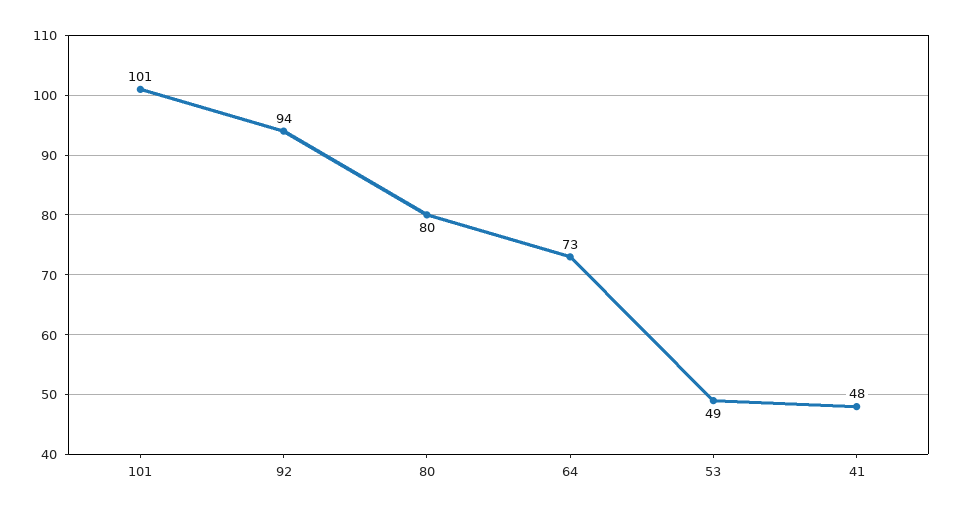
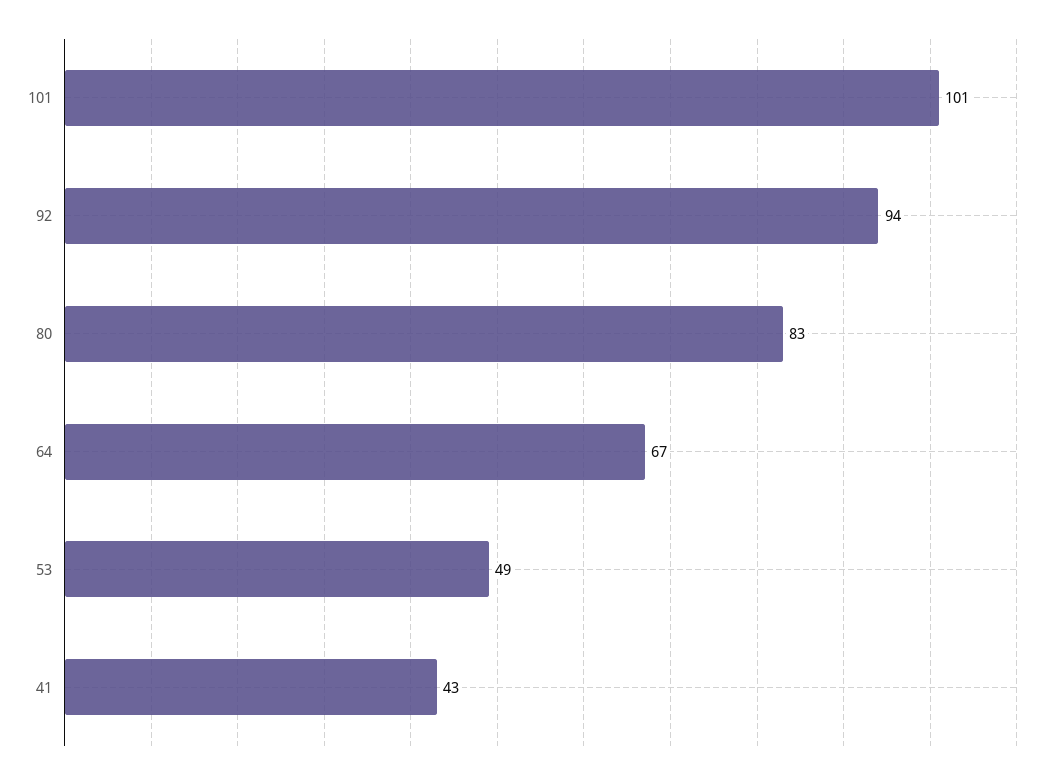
  {
    "101": 101,
    "92": 94,
-   "80": 80,
+   "80": 83,
-   "64": 73,
+   "64": 67,
    "53": 49,
-   "41": 48
+   "41": 43
  }

